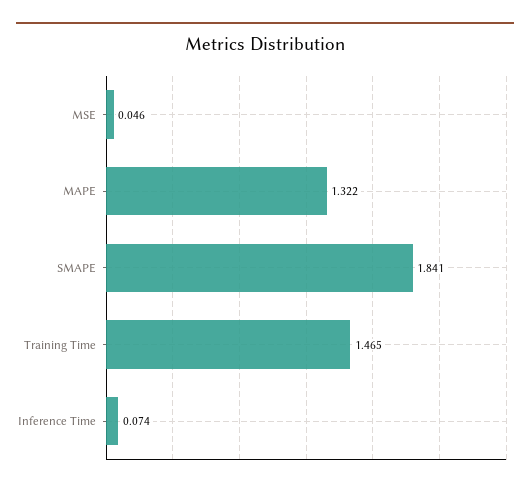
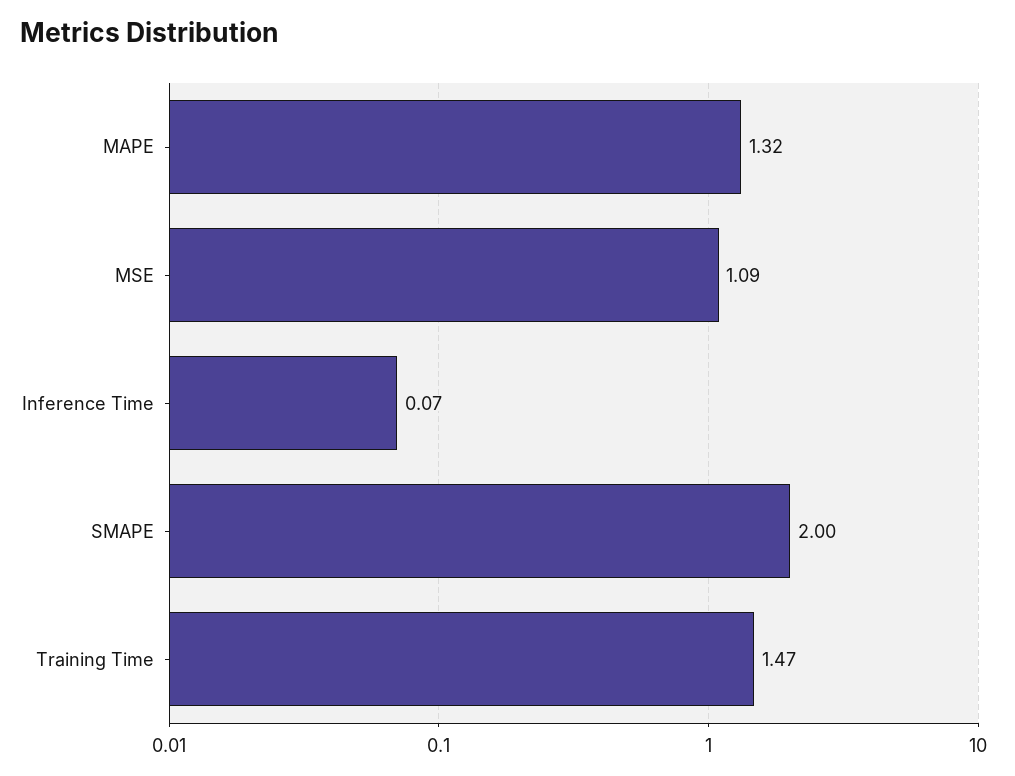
  {
-   "MSE": 0.046,
+   "MSE": 1.09,
    "MAPE": 1.322,
-   "SMAPE": 1.841,
+   "SMAPE": 2,
    "Training Time": 1.465,
    "Inference Time": 0.074
  }

